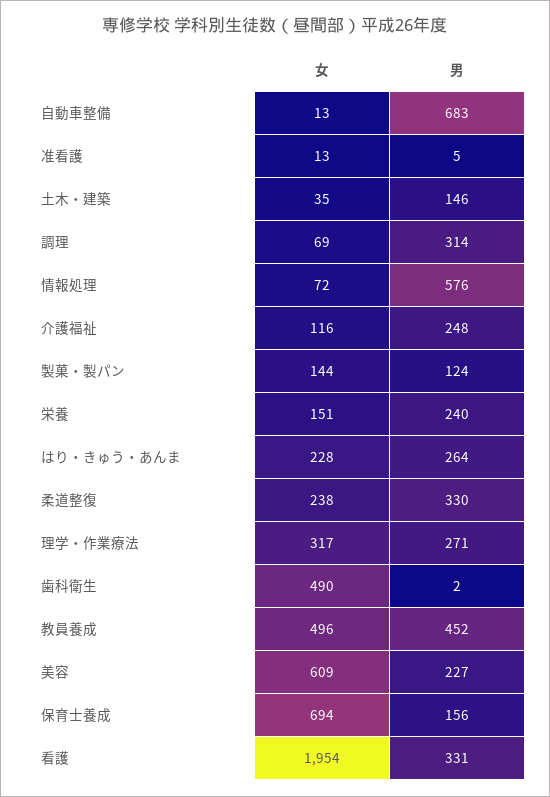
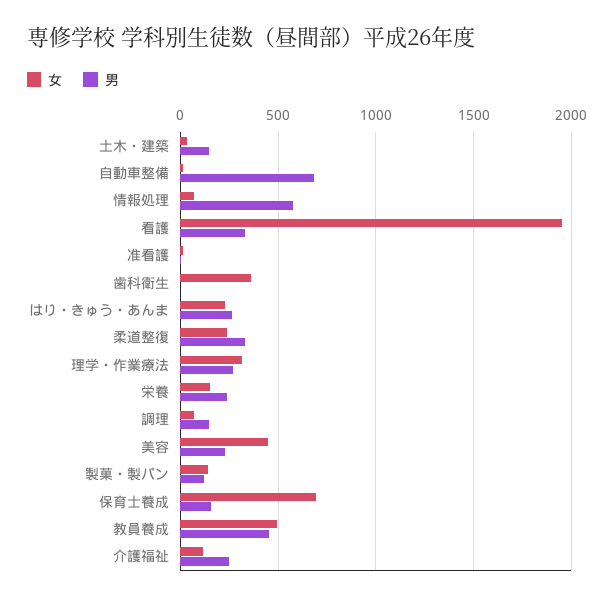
  {
    "女": {
      "自動車整備": 13,
      "准看護": 13,
      "土木・建築": 35,
      "調理": 69,
      "情報処理": 72,
      "介護福祉": 116,
      "製菓・製パン": 144,
      "栄養": 151,
      "はり・きゅう・あんま": 228,
      "柔道整復": 238,
      "理学・作業療法": 317,
-     "歯科衛生": 490,
+     "歯科衛生": 350,
      "教員養成": 496,
-     "美容": 609,
+     "美容": 450,
      "保育士養成": 694,
      "看護": 1954
    },
    "男": {
      "自動車整備": 683,
      "准看護": 5,
      "土木・建築": 146,
-     "調理": 314,
+     "調理": 150,
      "情報処理": 576,
      "介護福祉": 248,
      "製菓・製パン": 124,
      "栄養": 240,
      "はり・きゅう・あんま": 264,
      "柔道整復": 330,
      "理学・作業療法": 271,
      "歯科衛生": 2,
      "教員養成": 452,
      "美容": 227,
      "保育士養成": 156,
      "看護": 331
    }
  }

